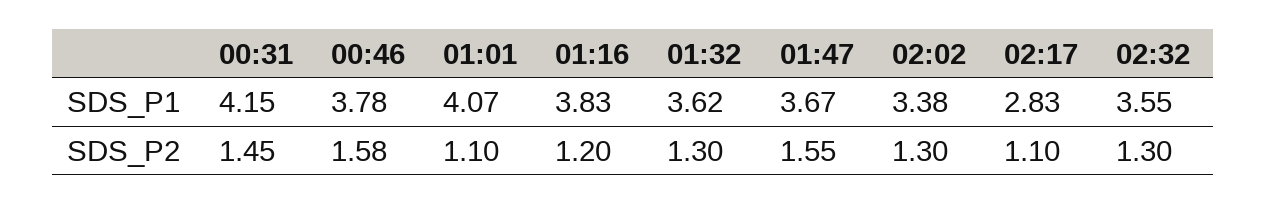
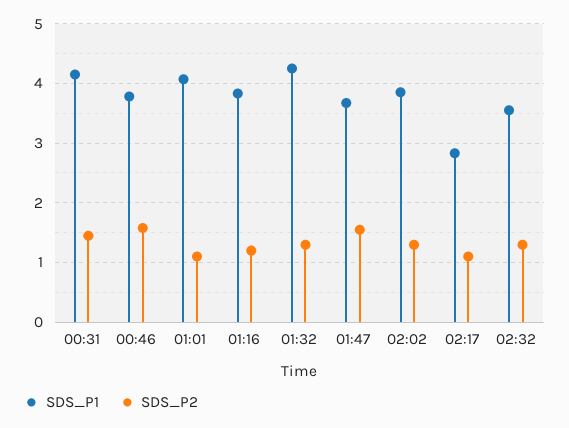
  {
    "SDS_P1": {
      "00:31": 4.15,
      "00:46": 3.78,
      "01:01": 4.07,
      "01:16": 3.83,
-     "01:32": 3.62,
+     "01:32": 4.2,
      "01:47": 3.67,
-     "02:02": 3.38,
+     "02:02": 3.8,
      "02:17": 2.83,
      "02:32": 3.55
    },
    "SDS_P2": {
      "00:31": 1.45,
      "00:46": 1.58,
      "01:01": 1.1,
      "01:16": 1.2,
      "01:32": 1.3,
      "01:47": 1.55,
      "02:02": 1.3,
      "02:17": 1.1,
      "02:32": 1.3
    }
  }

